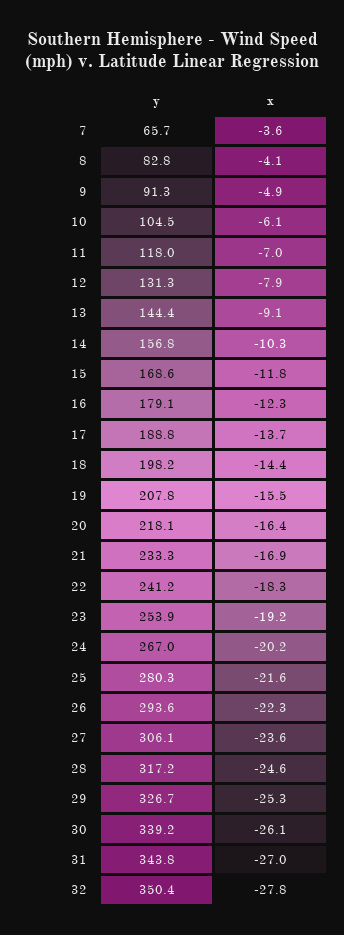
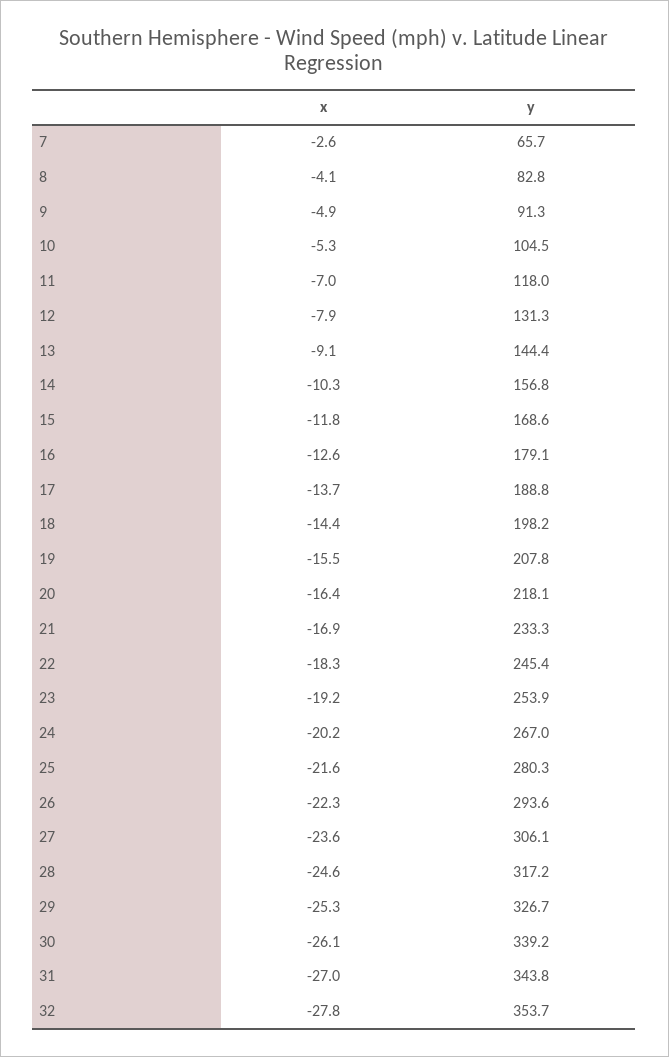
  {
    "y": {
      "7": 65.7,
      "8": 82.8,
      "9": 91.3,
      "10": 104.5,
      "11": 118,
      "12": 131.3,
      "13": 144.4,
      "14": 156.8,
      "15": 168.6,
      "16": 179.1,
      "17": 188.8,
      "18": 198.2,
      "19": 207.8,
      "20": 218.1,
      "21": 233.3,
-     "22": 241.2,
+     "22": 245.4,
      "23": 253.9,
      "24": 267,
      "25": 280.3,
      "26": 293.6,
      "27": 306.1,
      "28": 317.2,
      "29": 326.7,
      "30": 339.2,
      "31": 343.8,
-     "32": 350.4
+     "32": 353.7
    },
    "x": {
-     "7": -3.6,
+     "7": -2.6,
      "8": -4.1,
      "9": -4.9,
-     "10": -6.1,
+     "10": -5.3,
      "11": -7,
      "12": -7.9,
      "13": -9.1,
      "14": -10.3,
      "15": -11.8,
-     "16": -12.3,
+     "16": -12.6,
      "17": -13.7,
      "18": -14.4,
      "19": -15.5,
      "20": -16.4,
      "21": -16.9,
      "22": -18.3,
      "23": -19.2,
      "24": -20.2,
      "25": -21.6,
      "26": -22.3,
      "27": -23.6,
      "28": -24.6,
      "29": -25.3,
      "30": -26.1,
      "31": -27,
      "32": -27.8
    }
  }

